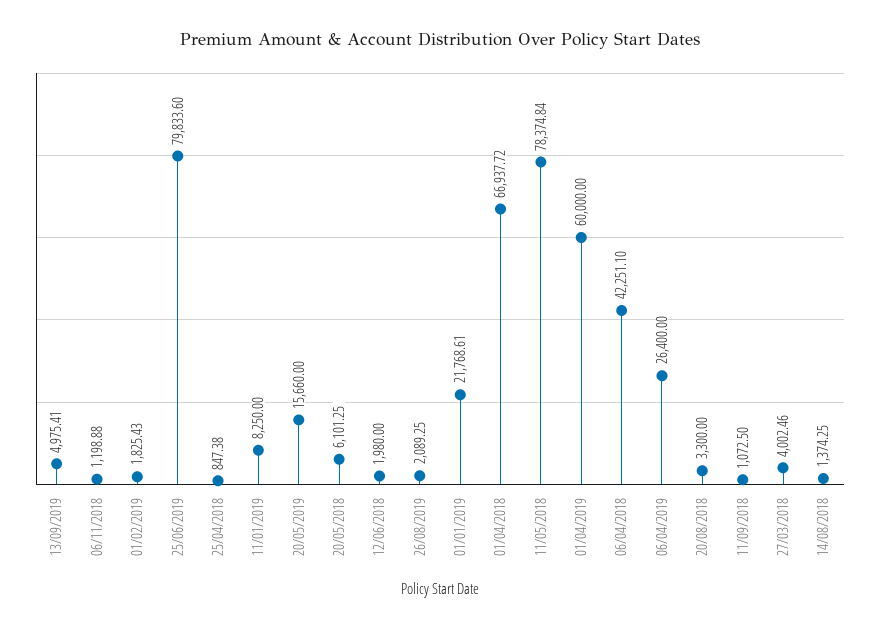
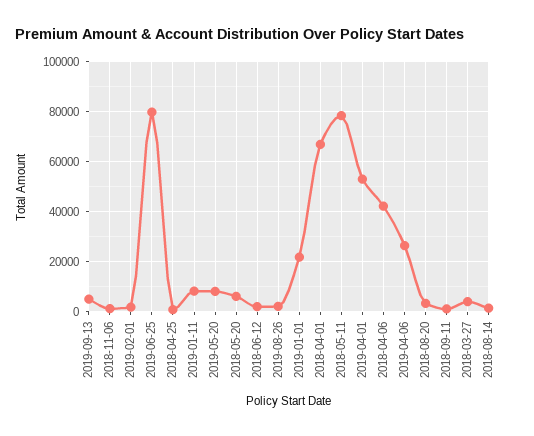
  {
    "13/09/2019": 4975.41,
    "06/11/2018": 1198.88,
    "01/02/2019": 1825.43,
    "25/06/2019": 79833.6,
    "25/04/2018": 847.38,
    "11/01/2019": 8250,
-   "20/05/2019": 15660,
+   "20/05/2019": 7500,
    "20/05/2018": 6101.25,
    "12/06/2018": 1980,
    "26/08/2019": 2089.25,
    "01/01/2019": 21768.61,
    "01/04/2018": 66937.72,
    "11/05/2018": 78374.84,
-   "01/04/2019": 60000,
+   "01/04/2019": 52500,
    "06/04/2018": 42251.1,
    "06/04/2019": 26400,
    "20/08/2018": 3300,
    "11/09/2018": 1072.5,
    "27/03/2018": 4002.46,
    "14/08/2018": 1374.25
  }

